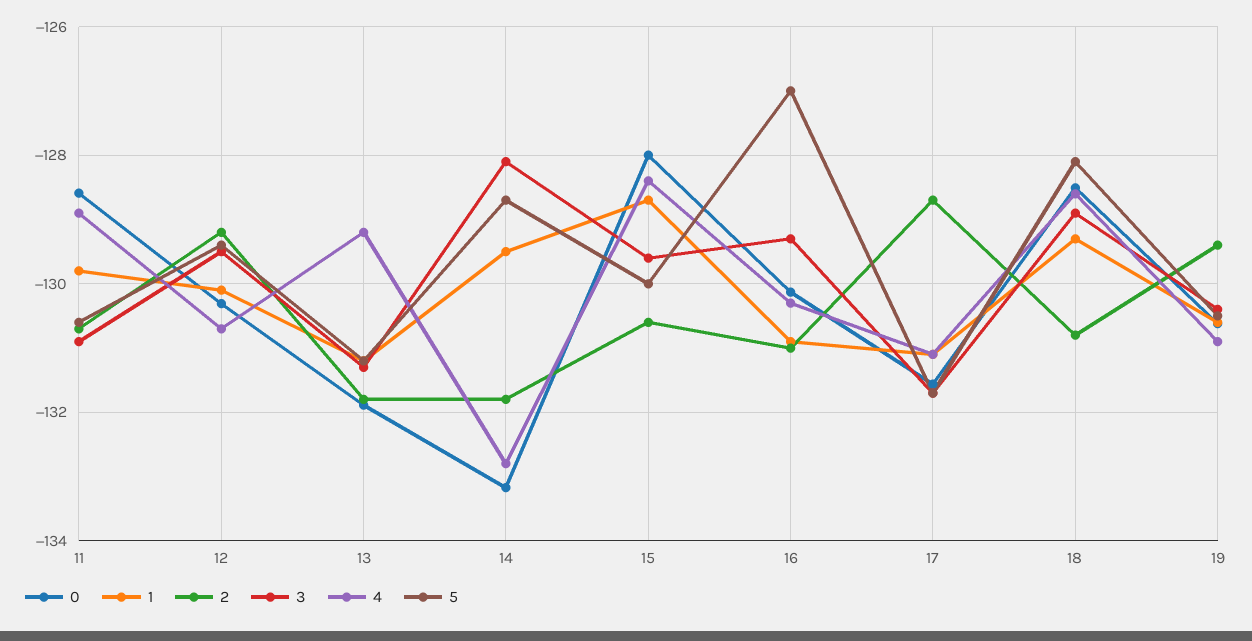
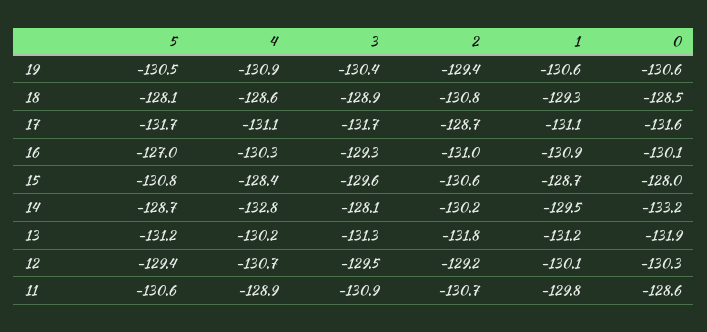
  {
    "0": {
      "11": -128.6,
      "12": -130.3,
      "13": -131.9,
      "14": -133.2,
      "15": -128,
      "16": -130.1,
      "17": -131.6,
      "18": -128.5,
      "19": -130.6
    },
    "1": {
      "11": -129.8,
      "12": -130.1,
      "13": -131.2,
      "14": -129.5,
      "15": -128.7,
      "16": -130.9,
      "17": -131.1,
      "18": -129.3,
      "19": -130.6
    },
    "2": {
      "11": -130.7,
      "12": -129.2,
      "13": -131.8,
-     "14": -131.8,
+     "14": -130.2,
      "15": -130.6,
      "16": -131,
      "17": -128.7,
      "18": -130.8,
      "19": -129.4
    },
    "3": {
      "11": -130.9,
      "12": -129.5,
      "13": -131.3,
      "14": -128.1,
      "15": -129.6,
      "16": -129.3,
      "17": -131.7,
      "18": -128.9,
      "19": -130.4
    },
    "4": {
      "11": -128.9,
      "12": -130.7,
-     "13": -129.2,
+     "13": -130.2,
      "14": -132.8,
      "15": -128.4,
      "16": -130.3,
      "17": -131.1,
      "18": -128.6,
      "19": -130.9
    },
    "5": {
      "11": -130.6,
      "12": -129.4,
      "13": -131.2,
      "14": -128.7,
-     "15": -130,
+     "15": -130.8,
      "16": -127,
      "17": -131.7,
      "18": -128.1,
      "19": -130.5
    }
  }

